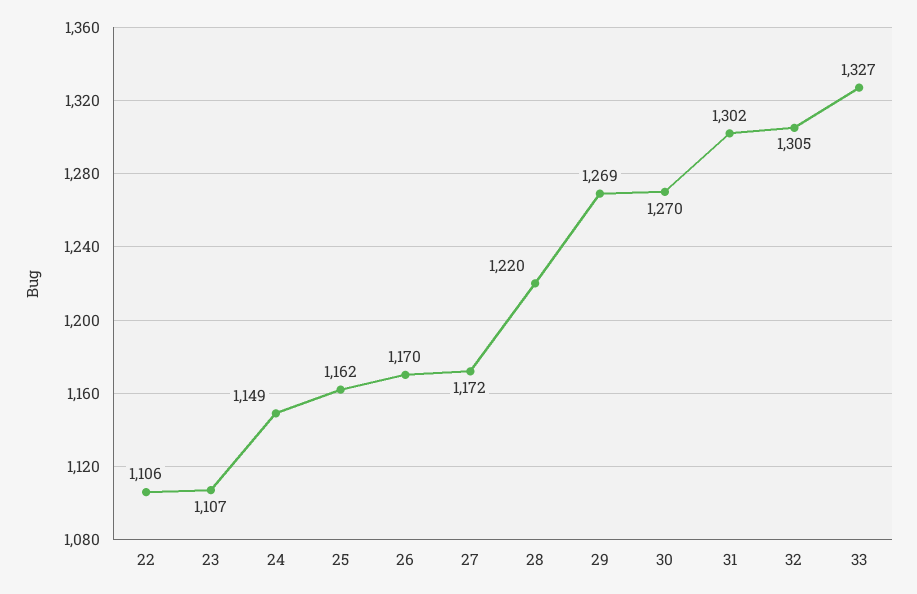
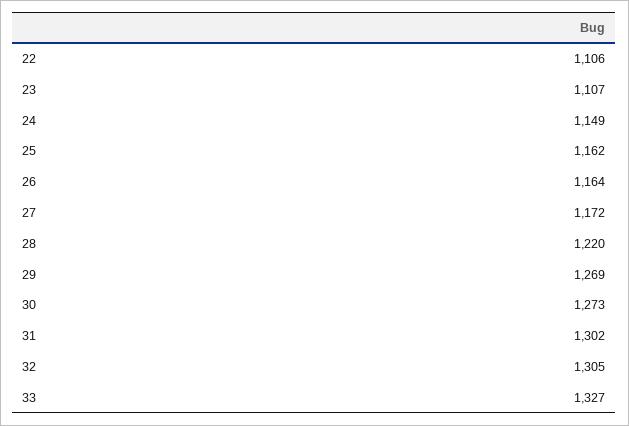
  {
    "22": 1106,
    "23": 1107,
    "24": 1149,
    "25": 1162,
-   "26": 1170,
+   "26": 1164,
    "27": 1172,
    "28": 1220,
    "29": 1269,
-   "30": 1270,
+   "30": 1273,
    "31": 1302,
    "32": 1305,
    "33": 1327
  }

